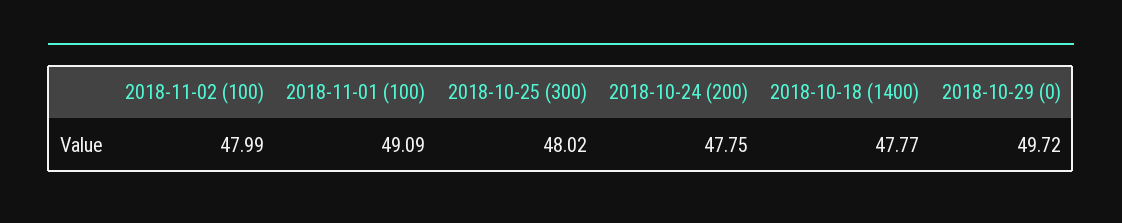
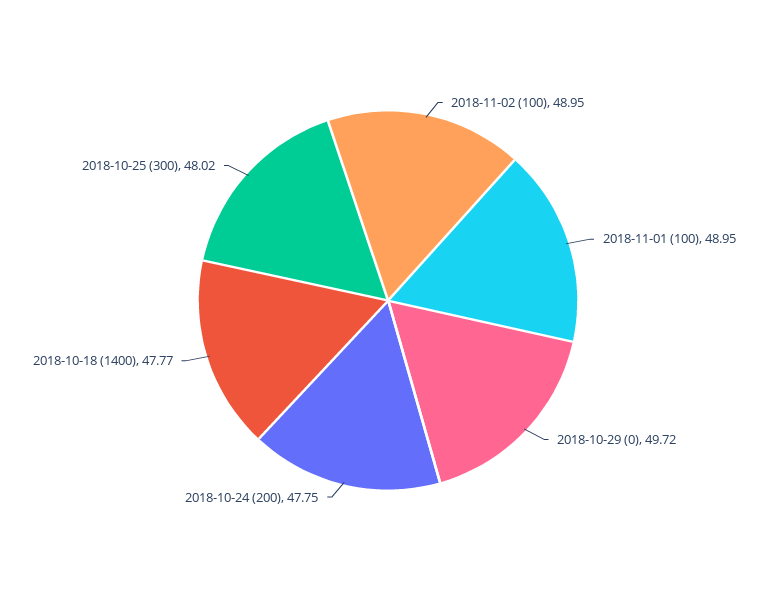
  {
-   "2018-11-02 (100)": 47.99,
+   "2018-11-02 (100)": 48.95,
-   "2018-11-01 (100)": 49.09,
+   "2018-11-01 (100)": 48.95,
    "2018-10-25 (300)": 48.02,
    "2018-10-24 (200)": 47.75,
    "2018-10-18 (1400)": 47.77,
    "2018-10-29 (0)": 49.72
  }

